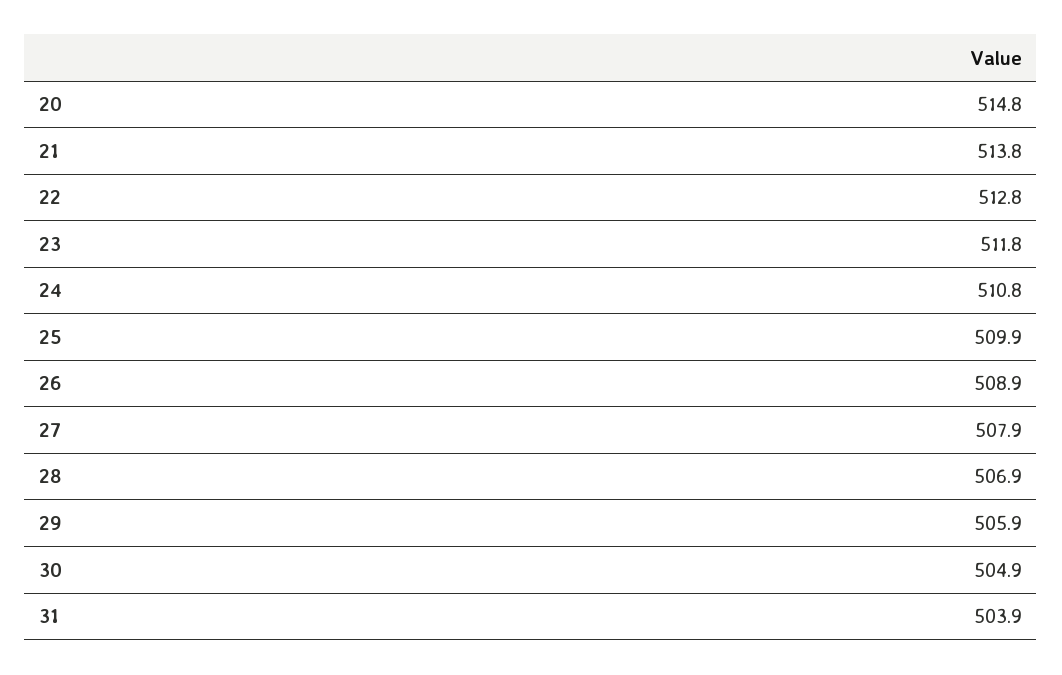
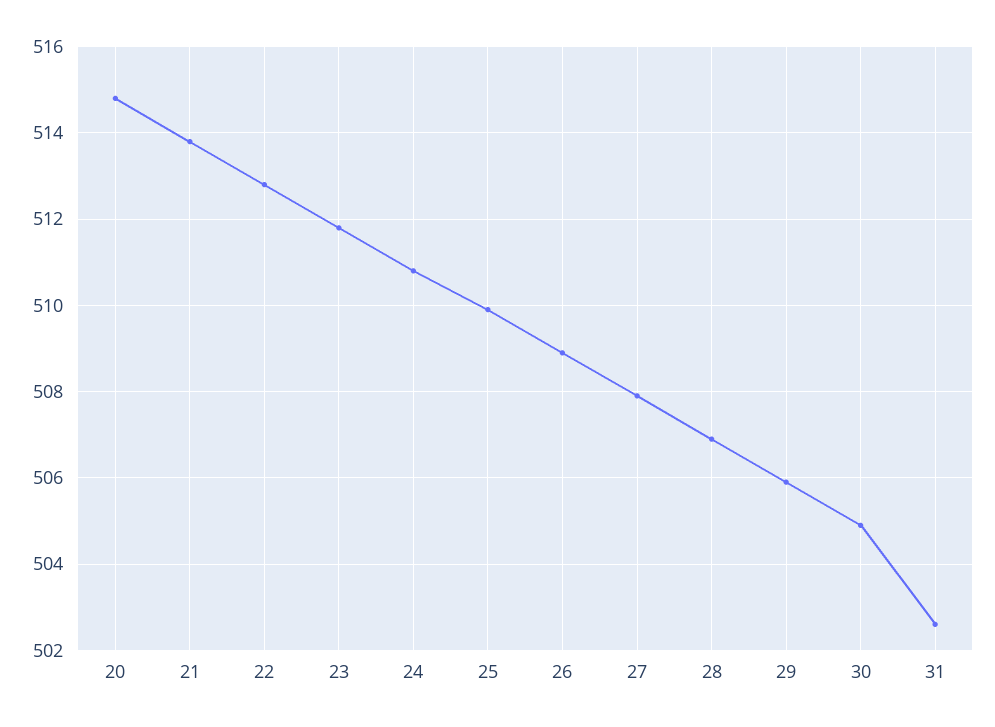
  {
    "20": 514.8,
    "21": 513.8,
    "22": 512.8,
    "23": 511.8,
    "24": 510.8,
    "25": 509.9,
    "26": 508.9,
    "27": 507.9,
    "28": 506.9,
    "29": 505.9,
    "30": 504.9,
-   "31": 503.9
+   "31": 502.5
  }

